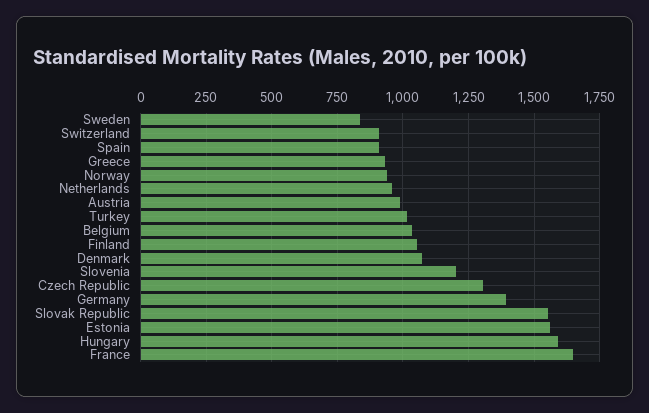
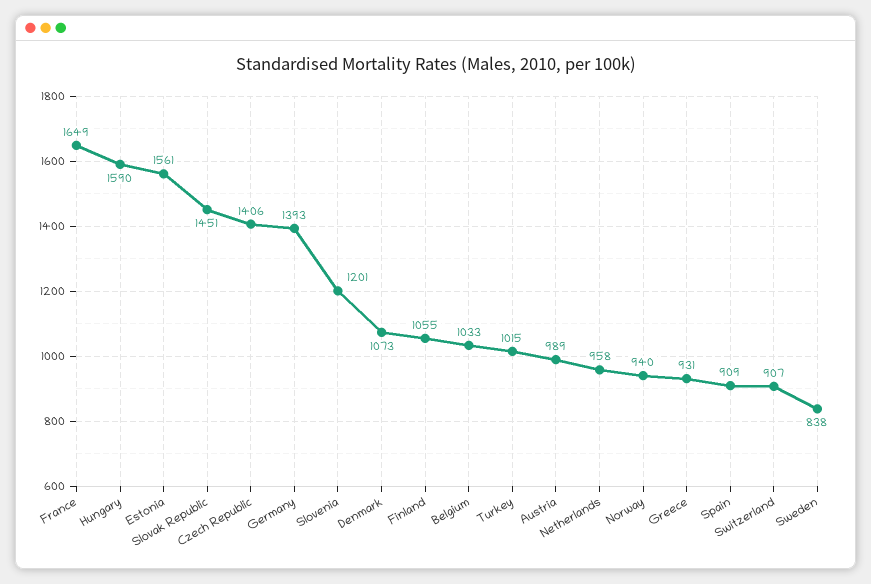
  {
    "Sweden": 838,
    "Switzerland": 907,
    "Spain": 909,
    "Greece": 931,
    "Norway": 940,
    "Netherlands": 958,
    "Austria": 989,
    "Turkey": 1015,
    "Belgium": 1033,
    "Finland": 1055,
    "Denmark": 1073,
    "Slovenia": 1201,
-   "Czech Republic": 1300,
+   "Czech Republic": 1406,
    "Germany": 1393,
-   "Slovak Republic": 1550,
+   "Slovak Republic": 1451,
    "Estonia": 1561,
    "Hungary": 1590,
    "France": 1649
  }

